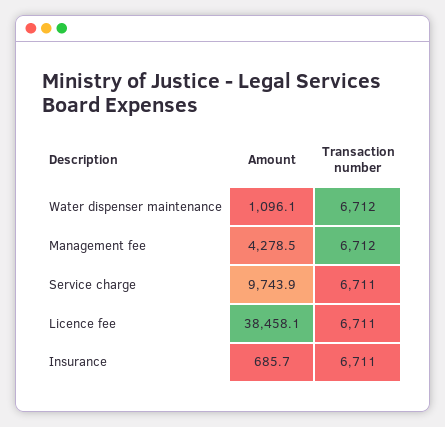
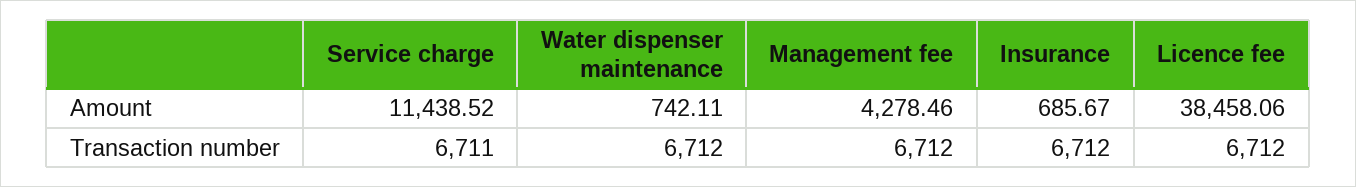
  {
    "Amount": {
-     "Water dispenser maintenance": 1096.1,
+     "Water dispenser maintenance": 742.11,
      "Management fee": 4278.46,
-     "Service charge": 9743.9,
+     "Service charge": 11438.52,
      "Licence fee": 38458.06,
      "Insurance": 685.67
    },
    "Transaction number": {
      "Water dispenser maintenance": 6712,
      "Management fee": 6712,
      "Service charge": 6711,
-     "Licence fee": 6711,
+     "Licence fee": 6712,
-     "Insurance": 6711
+     "Insurance": 6712
    }
  }

